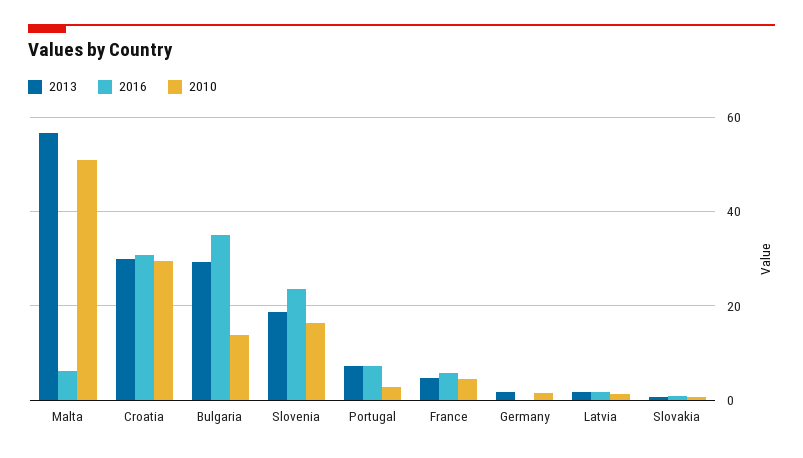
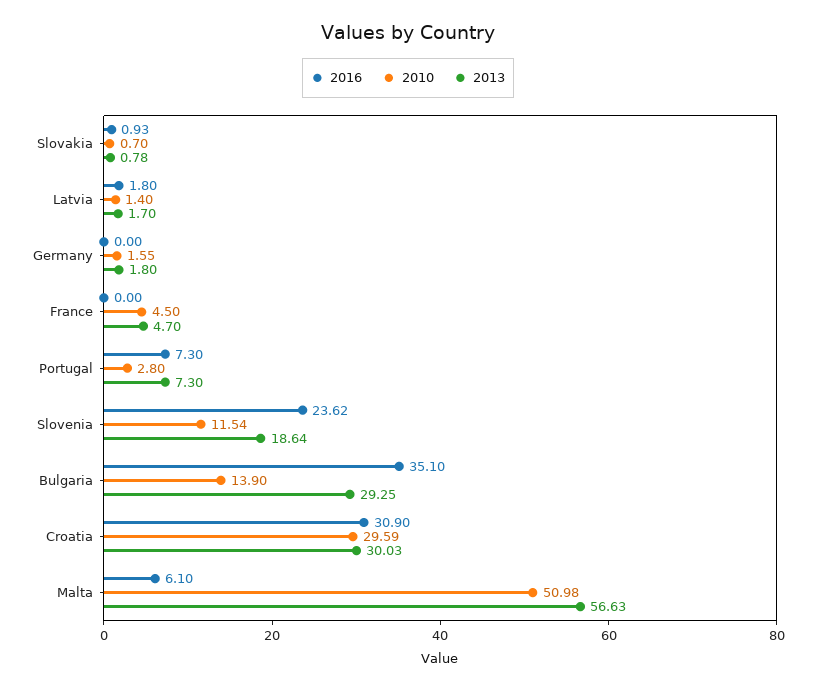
  {
    "2013": {
      "Malta": 56.63,
      "Croatia": 30.03,
      "Bulgaria": 29.25,
      "Slovenia": 18.64,
      "Portugal": 7.3,
      "France": 4.7,
      "Germany": 1.8,
      "Latvia": 1.7,
      "Slovakia": 0.78
    },
    "2016": {
      "Malta": 6.1,
      "Croatia": 30.9,
      "Bulgaria": 35.1,
      "Slovenia": 23.62,
      "Portugal": 7.3,
-     "France": 6,
+     "France": 0,
      "Germany": 0,
      "Latvia": 1.8,
      "Slovakia": 0.93
    },
    "2010": {
      "Malta": 50.98,
      "Croatia": 29.59,
      "Bulgaria": 13.9,
-     "Slovenia": 16,
+     "Slovenia": 11.54,
      "Portugal": 2.8,
      "France": 4.5,
      "Germany": 1.55,
      "Latvia": 1.4,
      "Slovakia": 0.7
    }
  }

